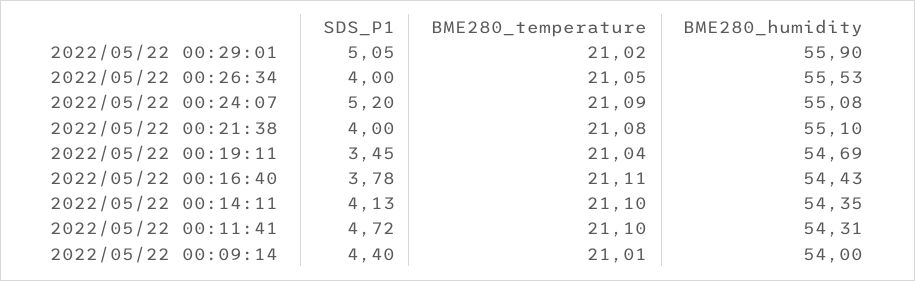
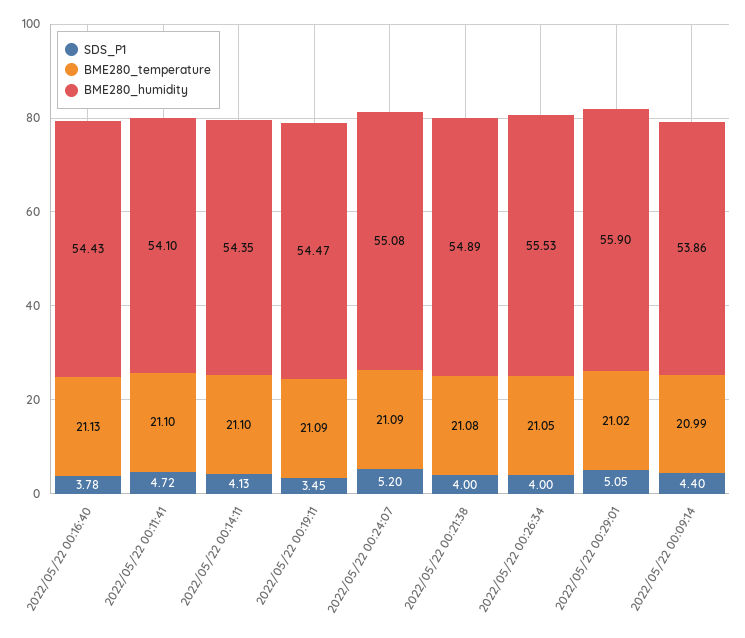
  {
    "SDS_P1": {
      "2022/05/22 00:29:01": 5.05,
      "2022/05/22 00:26:34": 4,
      "2022/05/22 00:24:07": 5.2,
      "2022/05/22 00:21:38": 4,
      "2022/05/22 00:19:11": 3.45,
      "2022/05/22 00:16:40": 3.78,
      "2022/05/22 00:14:11": 4.13,
      "2022/05/22 00:11:41": 4.72,
      "2022/05/22 00:09:14": 4.4
    },
    "BME280_temperature": {
      "2022/05/22 00:29:01": 21.02,
      "2022/05/22 00:26:34": 21.05,
      "2022/05/22 00:24:07": 21.09,
      "2022/05/22 00:21:38": 21.08,
-     "2022/05/22 00:19:11": 21.04,
+     "2022/05/22 00:19:11": 21.09,
-     "2022/05/22 00:16:40": 21.11,
+     "2022/05/22 00:16:40": 21.13,
      "2022/05/22 00:14:11": 21.1,
      "2022/05/22 00:11:41": 21.1,
-     "2022/05/22 00:09:14": 21.01
+     "2022/05/22 00:09:14": 20.99
    },
    "BME280_humidity": {
      "2022/05/22 00:29:01": 55.9,
      "2022/05/22 00:26:34": 55.53,
      "2022/05/22 00:24:07": 55.08,
-     "2022/05/22 00:21:38": 55.1,
+     "2022/05/22 00:21:38": 54.89,
-     "2022/05/22 00:19:11": 54.69,
+     "2022/05/22 00:19:11": 54.47,
      "2022/05/22 00:16:40": 54.43,
      "2022/05/22 00:14:11": 54.35,
-     "2022/05/22 00:11:41": 54.31,
+     "2022/05/22 00:11:41": 54.1,
-     "2022/05/22 00:09:14": 54
+     "2022/05/22 00:09:14": 53.86
    }
  }

